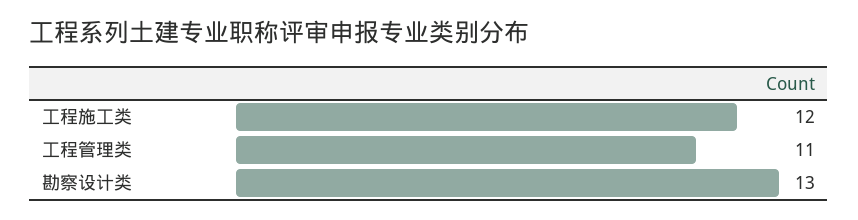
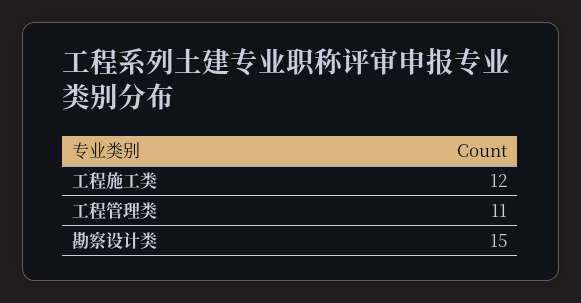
  {
    "工程施工类": 12,
    "工程管理类": 11,
-   "勘察设计类": 13
+   "勘察设计类": 15
  }

